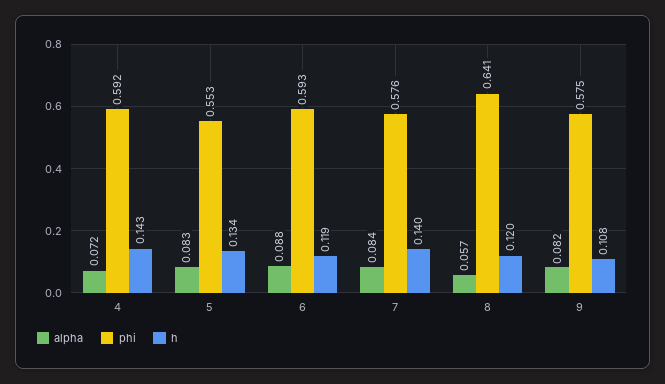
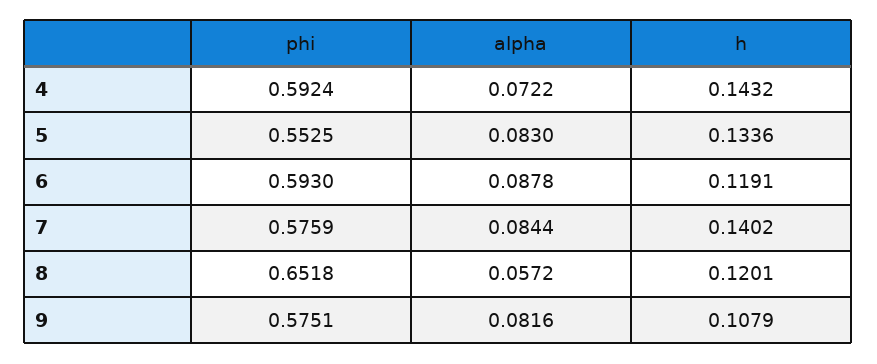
  {
    "alpha": {
      "4": 0.0722,
      "5": 0.083,
      "6": 0.0878,
      "7": 0.0844,
      "8": 0.0572,
      "9": 0.0816
    },
    "phi": {
      "4": 0.5924,
      "5": 0.5525,
      "6": 0.593,
      "7": 0.5759,
-     "8": 0.641,
+     "8": 0.6518,
      "9": 0.5751
    },
    "h": {
      "4": 0.1432,
      "5": 0.1336,
      "6": 0.1191,
      "7": 0.1402,
      "8": 0.1201,
      "9": 0.1079
    }
  }

